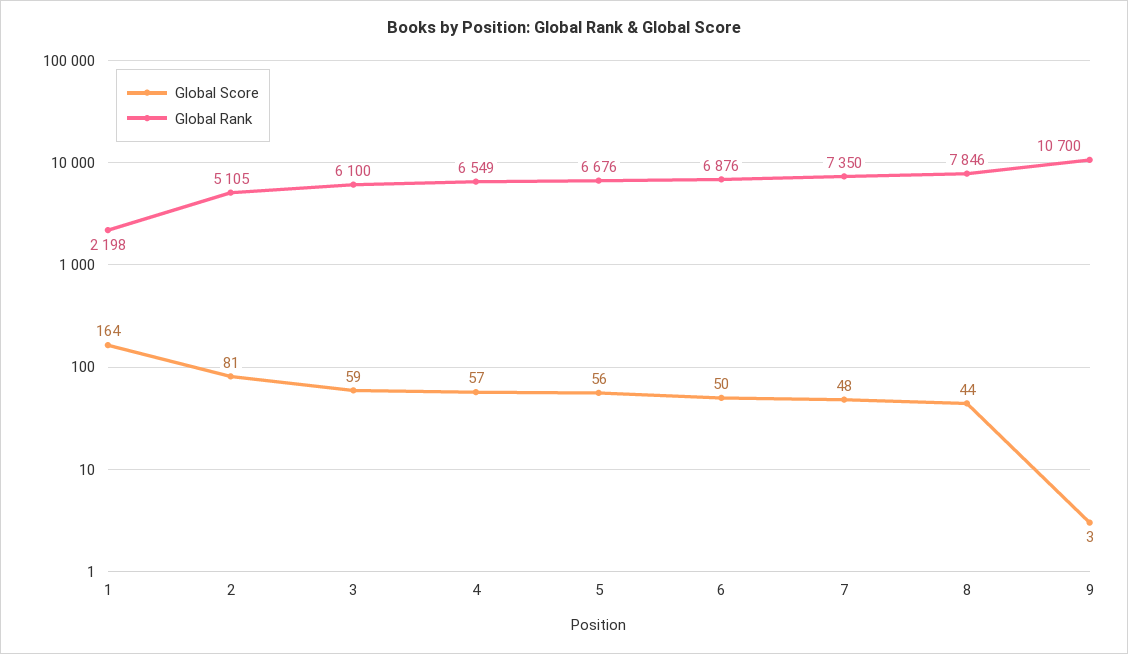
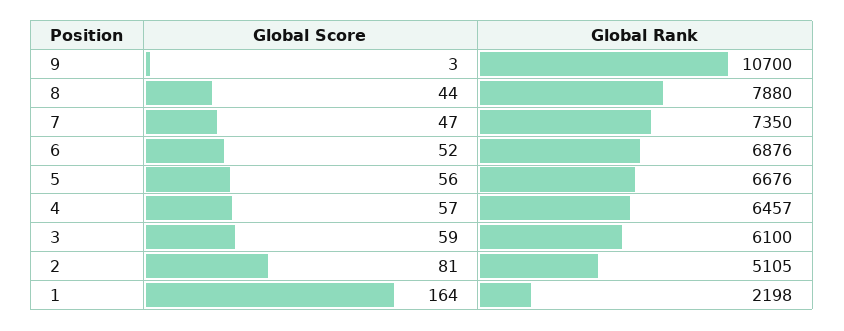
  {
    "Global Score": {
      "1": 164,
      "2": 81,
      "3": 59,
      "4": 57,
      "5": 56,
-     "6": 50,
+     "6": 52,
-     "7": 48,
+     "7": 47,
      "8": 44,
      "9": 3
    },
    "Global Rank": {
      "1": 2198,
      "2": 5105,
      "3": 6100,
-     "4": 6549,
+     "4": 6457,
      "5": 6676,
      "6": 6876,
      "7": 7350,
-     "8": 7846,
+     "8": 7880,
      "9": 10700
    }
  }

